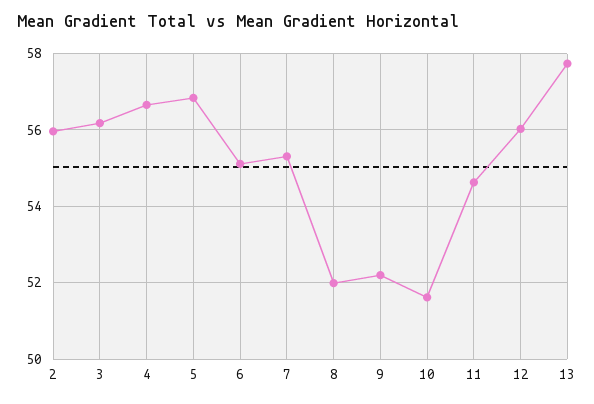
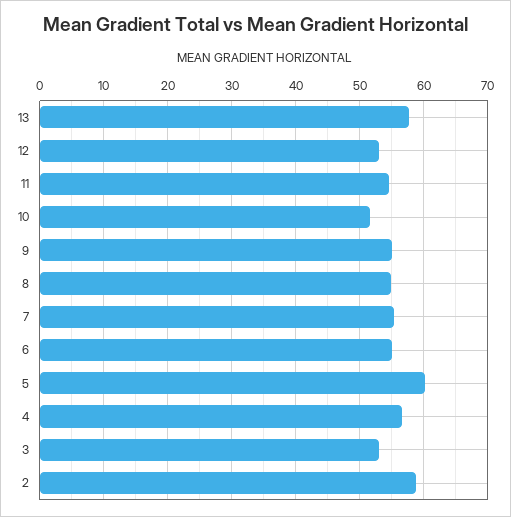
  {
-   "2": 56,
+   "2": 59,
-   "3": 56.2,
+   "3": 53,
    "4": 56.6,
-   "5": 56.8,
+   "5": 60,
    "6": 55.2,
    "7": 55.4,
-   "8": 52,
+   "8": 55,
-   "9": 52.2,
+   "9": 55,
    "10": 51.6,
    "11": 54.6,
-   "12": 56,
+   "12": 53,
    "13": 57.8
  }

